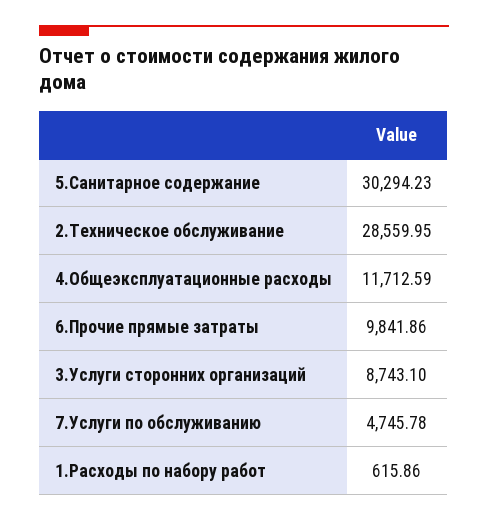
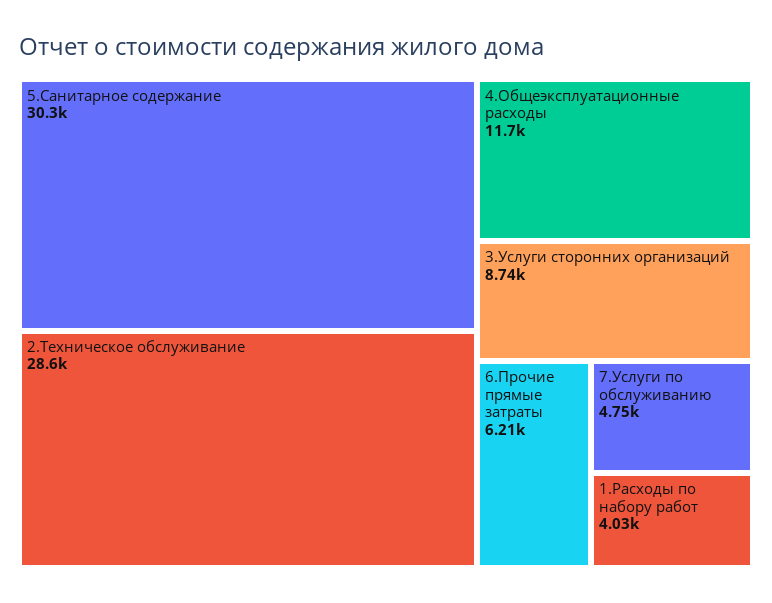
  {
    "5.Санитарное содержание": 30294.23,
    "2.Техническое обслуживание": 28559.95,
    "4.Общеэксплуатационные расходы": 11712.59,
-   "6.Прочие прямые затраты": 9841.86,
+   "6.Прочие прямые затраты": 6210,
    "3.Услуги сторонних организаций": 8743.1,
    "7.Услуги по обслуживанию": 4745.78,
-   "1.Расходы по набору работ": 615.86
+   "1.Расходы по набору работ": 4030
  }

